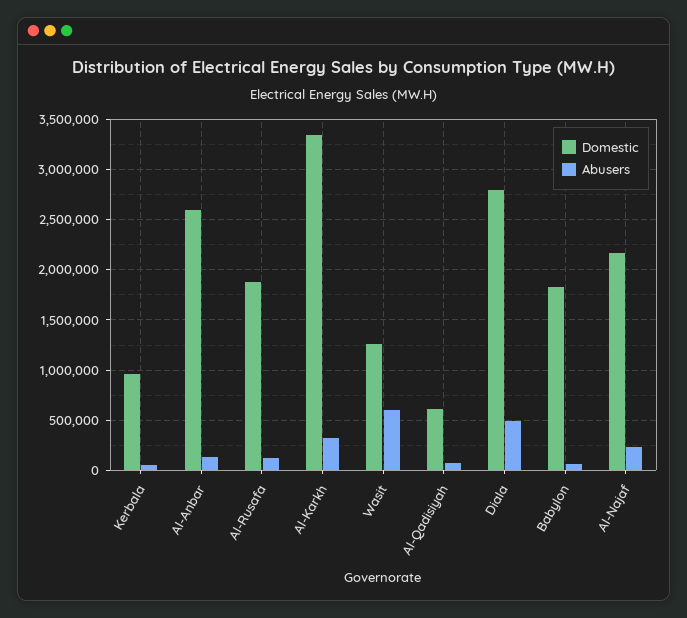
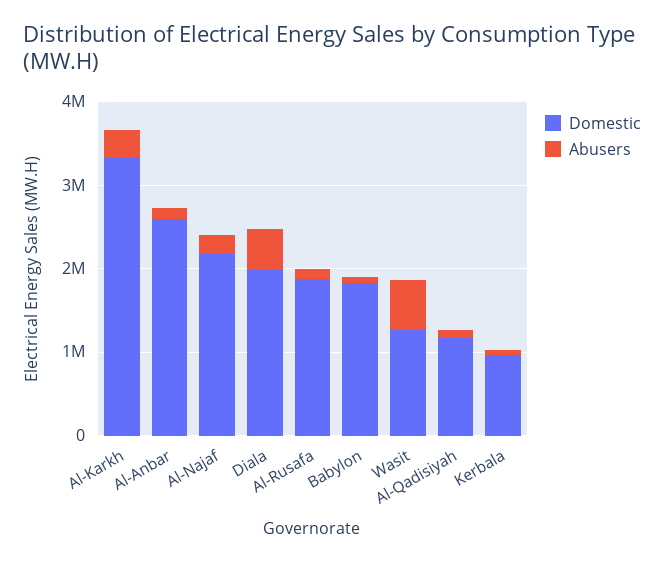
  {
    "Domestic": {
      "Kerbala": 1000000,
      "Al-Anbar": 2600000,
      "Al-Rusafa": 1900000,
      "Al-Karkh": 3300000,
      "Wasit": 1300000,
-     "Al-Qadisiyah": 600000,
+     "Al-Qadisiyah": 1200000,
-     "Diala": 2800000,
+     "Diala": 2000000,
      "Babylon": 1800000,
      "Al-Najaf": 2200000
    },
    "Abusers": {
      "Kerbala": 100000,
      "Al-Anbar": 100000,
      "Al-Rusafa": 100000,
      "Al-Karkh": 300000,
      "Wasit": 600000,
      "Al-Qadisiyah": 100000,
      "Diala": 500000,
      "Babylon": 100000,
      "Al-Najaf": 200000
    }
  }

